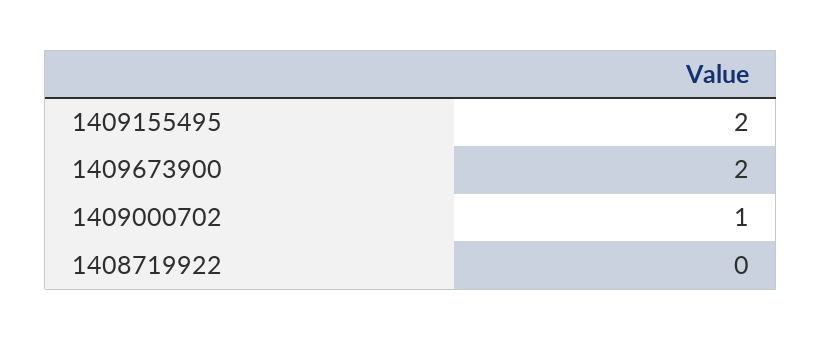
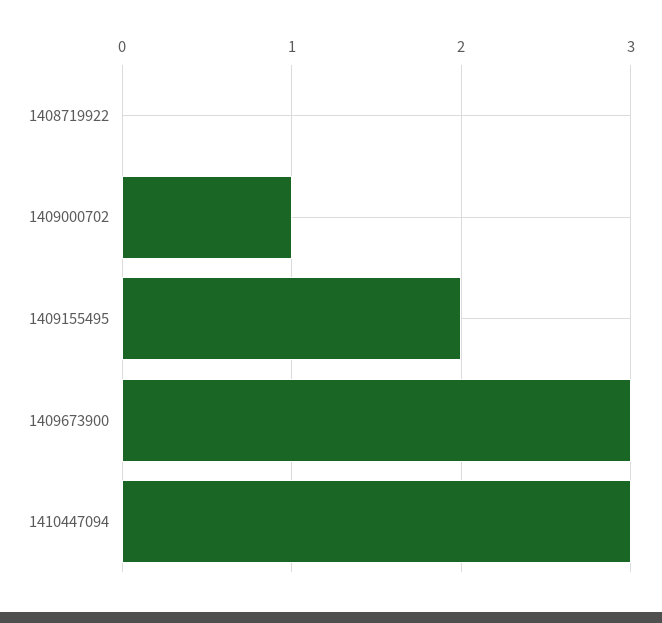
  {
    "1409155495": 2,
-   "1409673900": 2,
+   "1409673900": 3,
    "1409000702": 1,
-   "1408719922": 0
+   "1408719922": 0,
+   "1410447094": 3
  }

